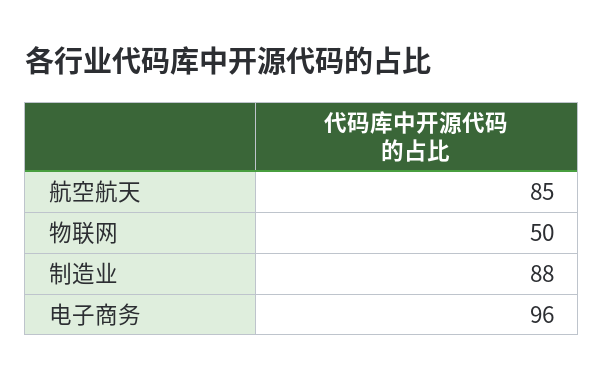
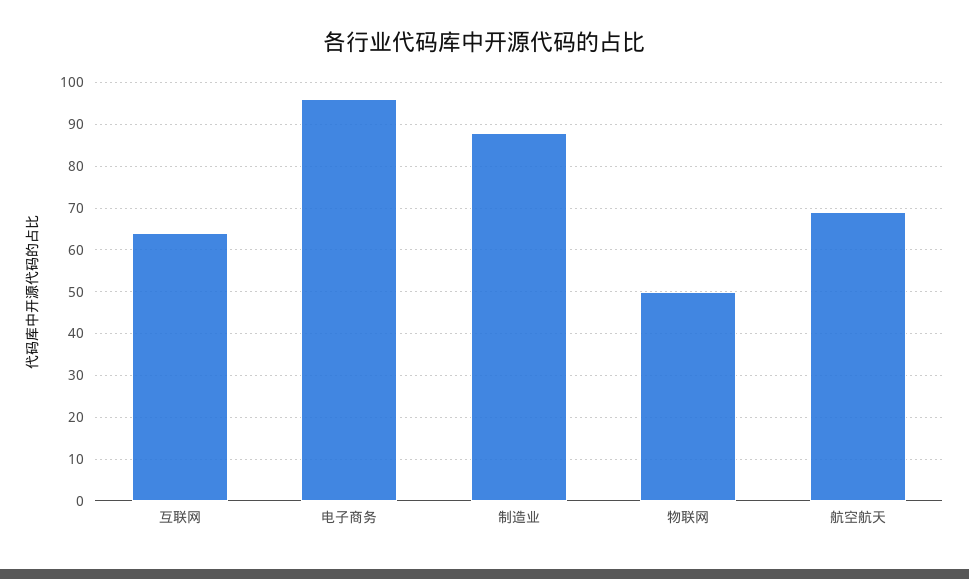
  {
-   "航空航天": 85,
+   "航空航天": 70,
    "物联网": 50,
    "制造业": 88,
-   "电子商务": 96
+   "电子商务": 96,
+   "互联网": 65
  }

